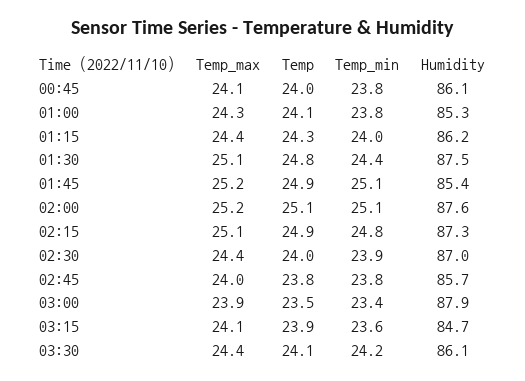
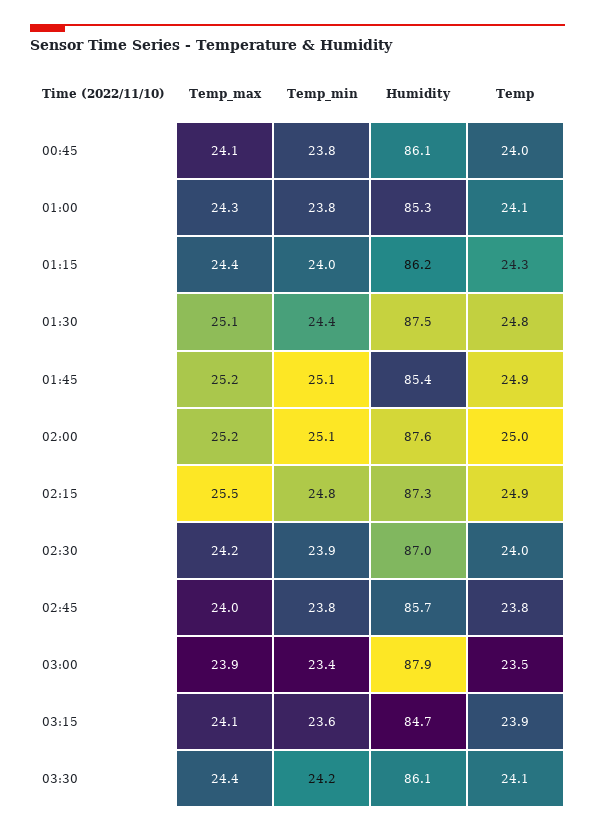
  {
    "Temp_max": {
      "00:45": 24.1,
      "01:00": 24.3,
      "01:15": 24.4,
      "01:30": 25.1,
      "01:45": 25.2,
      "02:00": 25.2,
-     "02:15": 25.1,
+     "02:15": 25.5,
-     "02:30": 24.4,
+     "02:30": 24.2,
      "02:45": 24,
      "03:00": 23.9,
      "03:15": 24.1,
      "03:30": 24.4
    },
    "Temp": {
      "00:45": 24,
      "01:00": 24.1,
      "01:15": 24.3,
      "01:30": 24.8,
      "01:45": 24.9,
-     "02:00": 25.1,
+     "02:00": 25,
      "02:15": 24.9,
      "02:30": 24,
      "02:45": 23.8,
      "03:00": 23.5,
      "03:15": 23.9,
      "03:30": 24.1
    },
    "Temp_min": {
      "00:45": 23.8,
      "01:00": 23.8,
      "01:15": 24,
      "01:30": 24.4,
      "01:45": 25.1,
      "02:00": 25.1,
      "02:15": 24.8,
      "02:30": 23.9,
      "02:45": 23.8,
      "03:00": 23.4,
      "03:15": 23.6,
      "03:30": 24.2
    },
    "Humidity": {
      "00:45": 86.1,
      "01:00": 85.3,
      "01:15": 86.2,
      "01:30": 87.5,
      "01:45": 85.4,
      "02:00": 87.6,
      "02:15": 87.3,
      "02:30": 87,
      "02:45": 85.7,
      "03:00": 87.9,
      "03:15": 84.7,
      "03:30": 86.1
    }
  }

